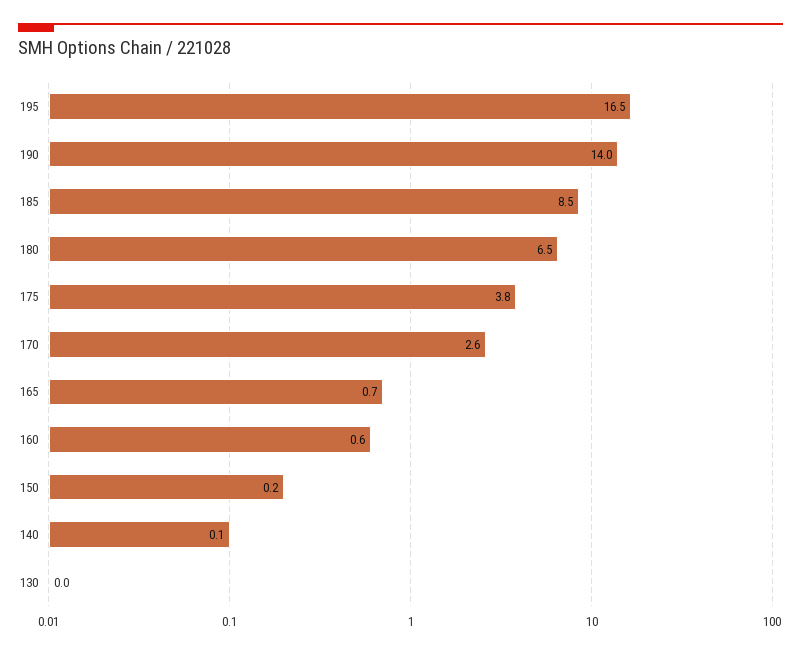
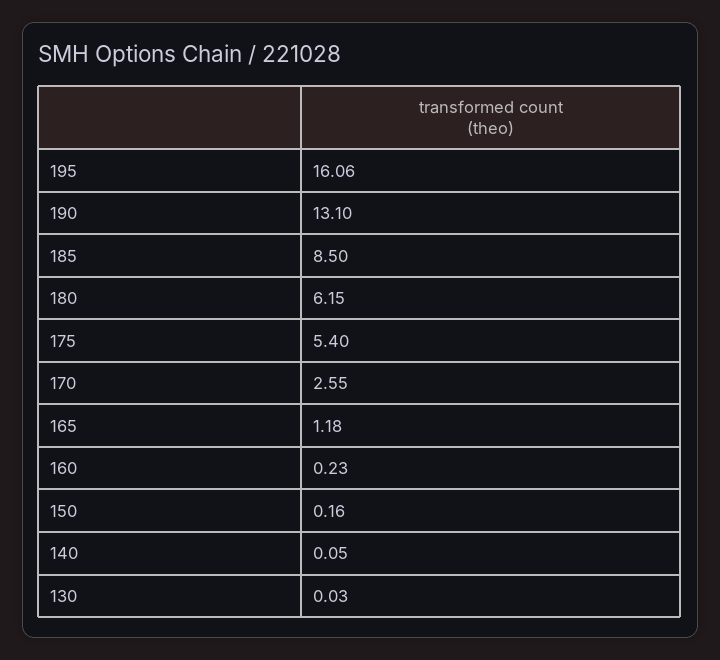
  {
-   "195": 16.5,
+   "195": 16.06,
-   "190": 14,
+   "190": 13.1,
    "185": 8.5,
-   "180": 6.5,
+   "180": 6.15,
-   "175": 3.8,
+   "175": 5.4,
    "170": 2.55,
-   "165": 0.7,
+   "165": 1.18,
-   "160": 0.6,
+   "160": 0.23,
    "150": 0.16,
    "140": 0.05,
    "130": 0.03
  }

